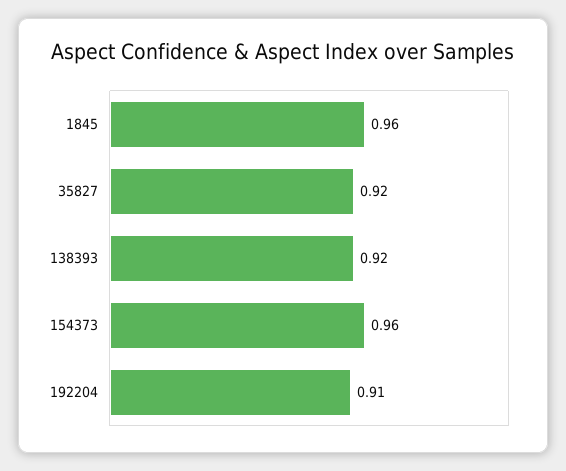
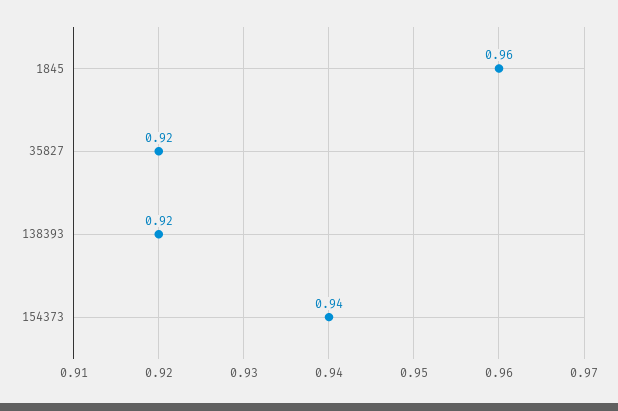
  {
    "1845": 0.96,
    "35827": 0.92,
    "138393": 0.92,
-   "154373": 0.96,
+   "154373": 0.94
-   "192204": 0.91
  }

